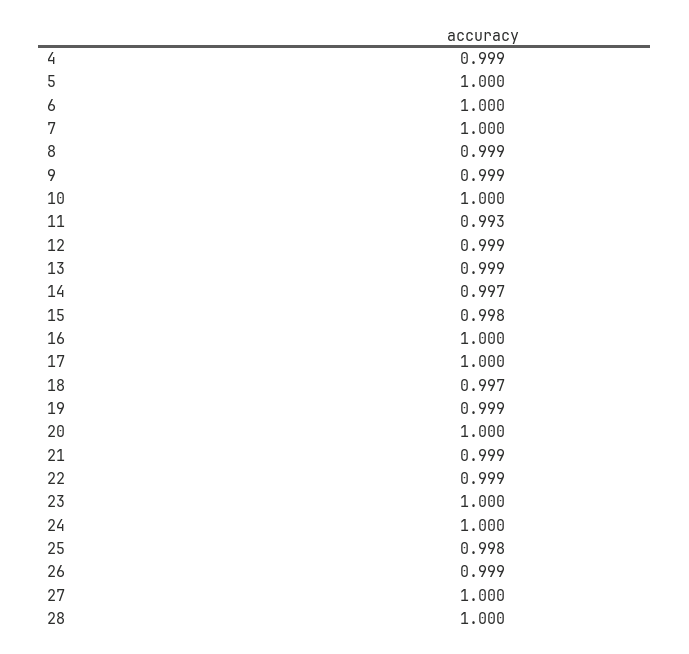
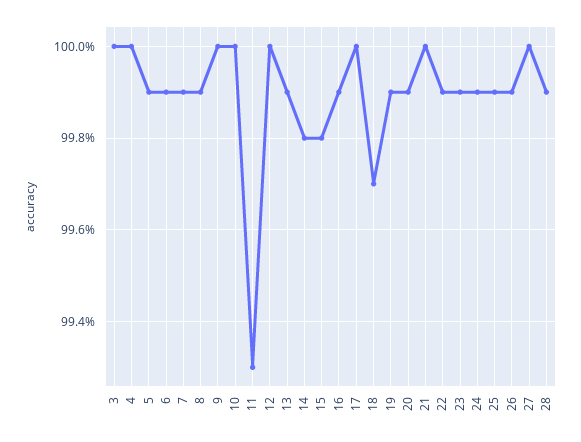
  {
-   "4": 0.999,
+   "4": 1,
-   "5": 1,
+   "5": 0.999,
-   "6": 1,
+   "6": 0.999,
-   "7": 1,
+   "7": 0.999,
    "8": 0.999,
-   "9": 0.999,
+   "9": 1,
    "10": 1,
    "11": 0.993,
-   "12": 0.999,
+   "12": 1,
    "13": 0.999,
-   "14": 0.997,
+   "14": 0.998,
    "15": 0.998,
-   "16": 1,
+   "16": 0.999,
    "17": 1,
    "18": 0.997,
    "19": 0.999,
-   "20": 1,
+   "20": 0.999,
-   "21": 0.999,
+   "21": 1,
    "22": 0.999,
-   "23": 1,
+   "23": 0.999,
-   "24": 1,
+   "24": 0.999,
-   "25": 0.998,
+   "25": 0.999,
    "26": 0.999,
    "27": 1,
-   "28": 1
+   "28": 0.999,
+   "3": 1
  }

